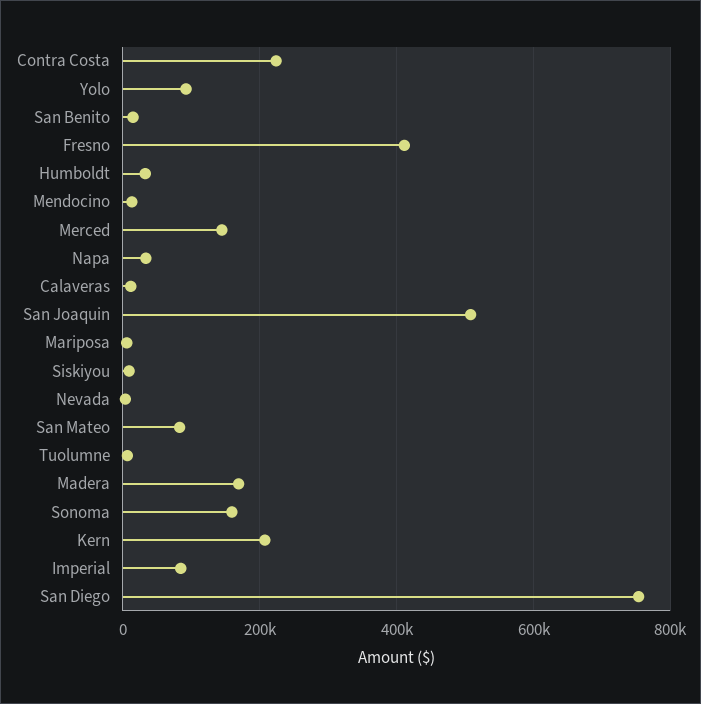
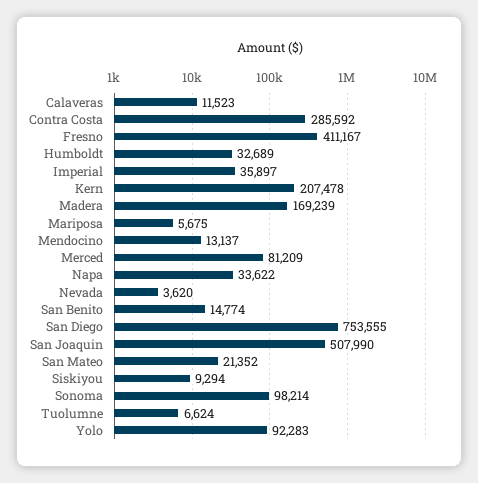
  {
-   "Contra Costa": 220000,
+   "Contra Costa": 285592,
    "Yolo": 92283,
    "San Benito": 14774,
    "Fresno": 411167,
    "Humboldt": 32689,
    "Mendocino": 13137,
-   "Merced": 140000,
+   "Merced": 81209,
    "Napa": 33622,
    "Calaveras": 11523,
    "San Joaquin": 507990,
    "Mariposa": 5675,
    "Siskiyou": 9294,
    "Nevada": 3620,
-   "San Mateo": 80000,
+   "San Mateo": 21352,
    "Tuolumne": 6624,
    "Madera": 169239,
-   "Sonoma": 160000,
+   "Sonoma": 98214,
    "Kern": 207478,
-   "Imperial": 80000,
+   "Imperial": 35897,
    "San Diego": 753555
  }

